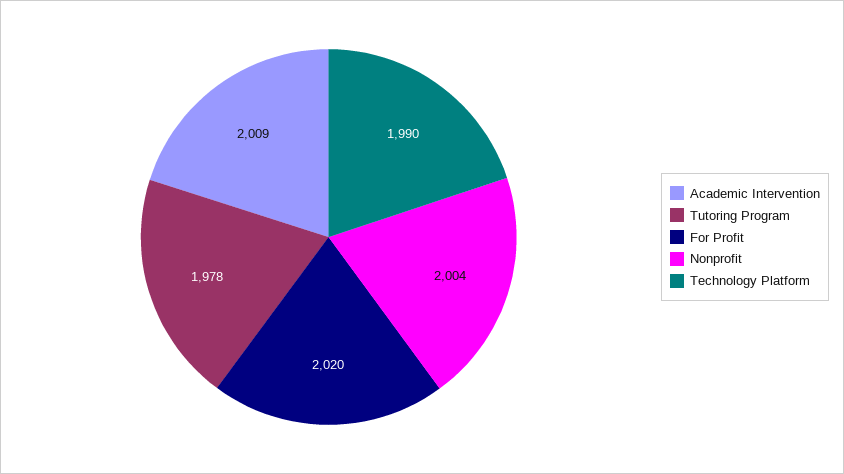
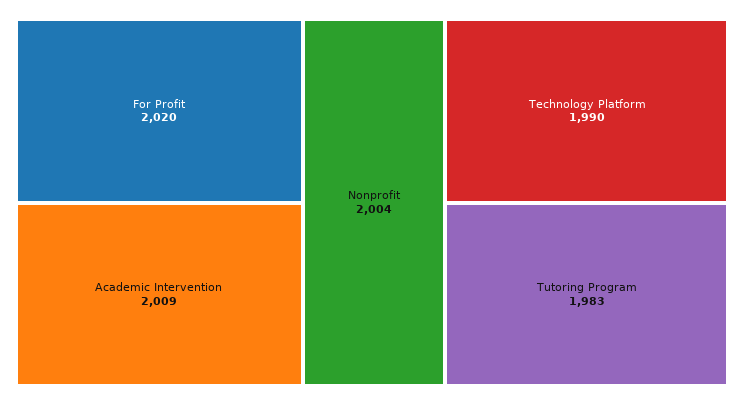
  {
    "Academic Intervention": 2009,
-   "Tutoring Program": 1978,
+   "Tutoring Program": 1983,
    "For Profit": 2020,
    "Nonprofit": 2004,
    "Technology Platform": 1990
  }

